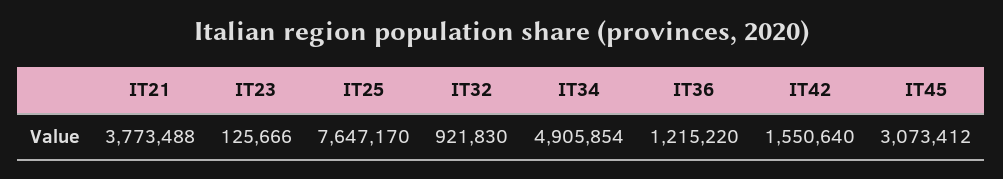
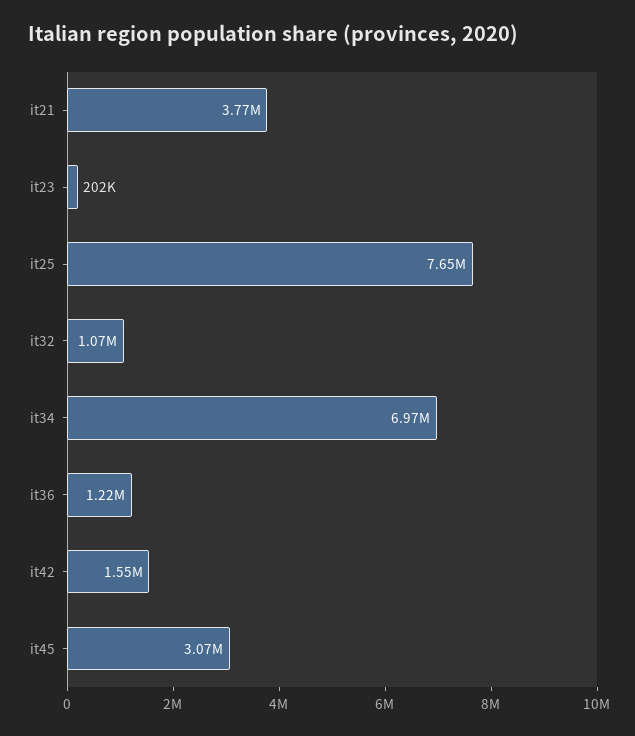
  {
    "IT21": 3773488,
-   "IT23": 125666,
+   "IT23": 202000,
    "IT25": 7647170,
-   "IT32": 921830,
+   "IT32": 1070000,
-   "IT34": 4905854,
+   "IT34": 6970000,
    "IT36": 1215220,
    "IT42": 1550640,
    "IT45": 3073412
  }

